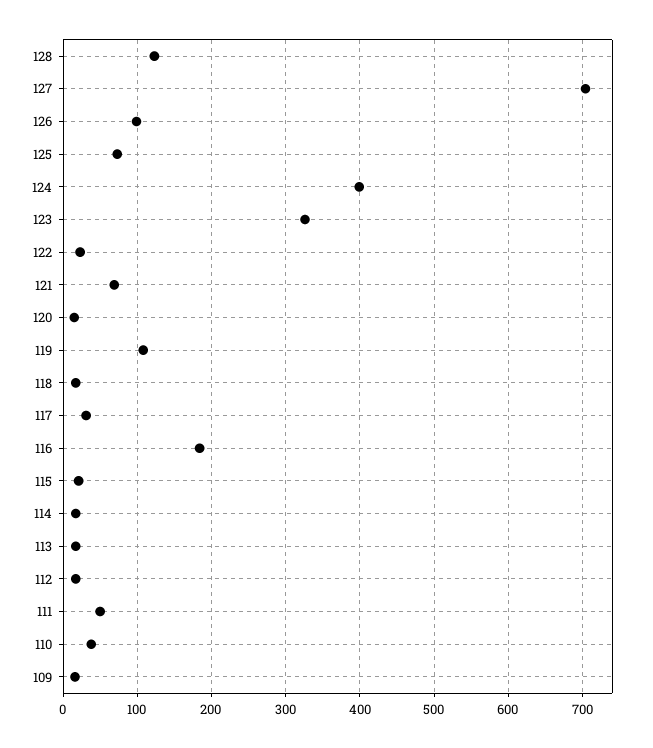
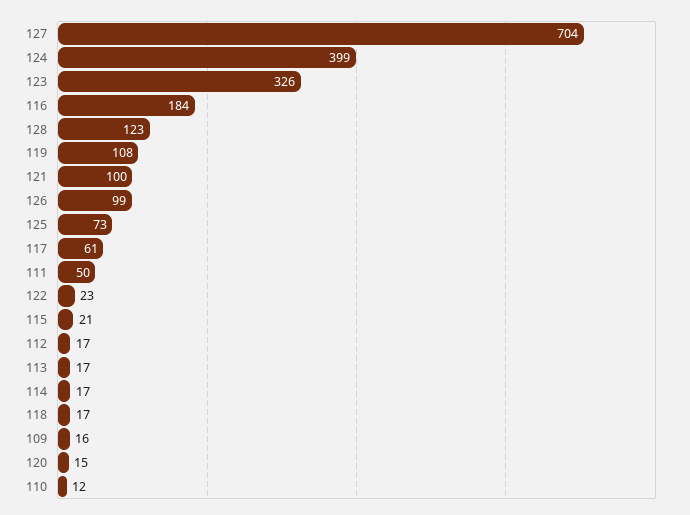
  {
    "128": 123,
    "127": 704,
    "126": 99,
    "125": 73,
    "124": 399,
    "123": 326,
    "122": 23,
-   "121": 70,
+   "121": 100,
    "120": 15,
    "119": 108,
    "118": 17,
-   "117": 30,
+   "117": 61,
    "116": 184,
    "115": 21,
    "114": 17,
    "113": 17,
    "112": 17,
    "111": 50,
-   "110": 40,
+   "110": 12,
    "109": 16
  }

